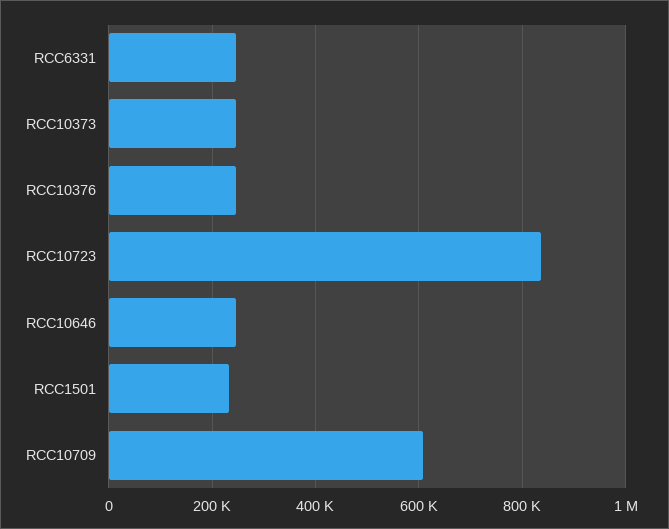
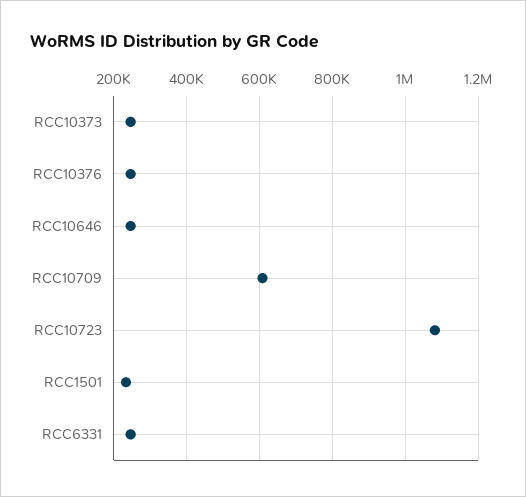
  {
    "RCC6331": 240000,
    "RCC10373": 240000,
    "RCC10376": 240000,
-   "RCC10723": 840000,
+   "RCC10723": 1080000,
    "RCC10646": 240000,
    "RCC1501": 240000,
    "RCC10709": 600000
  }

